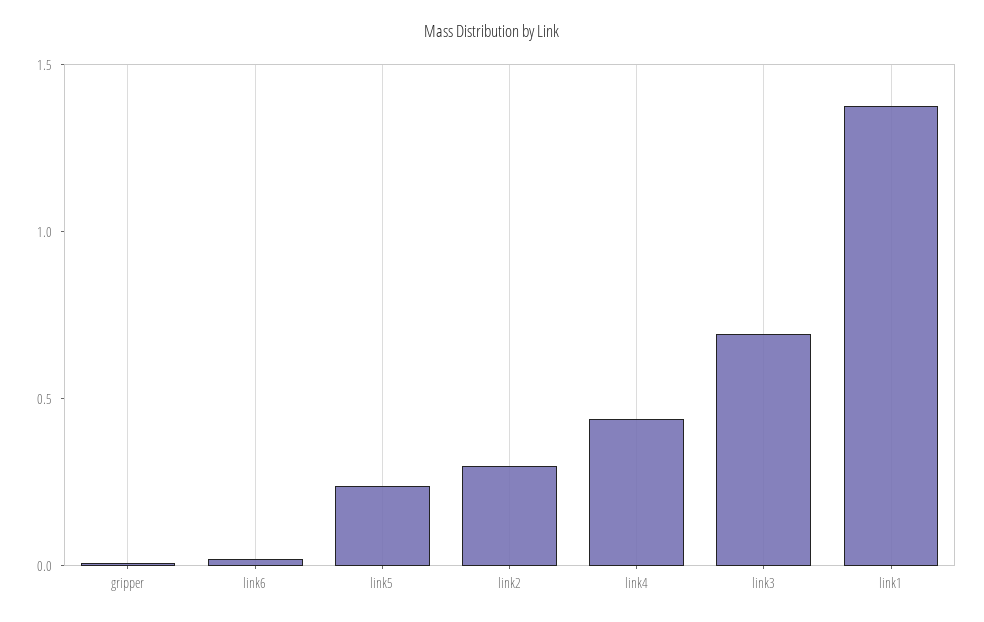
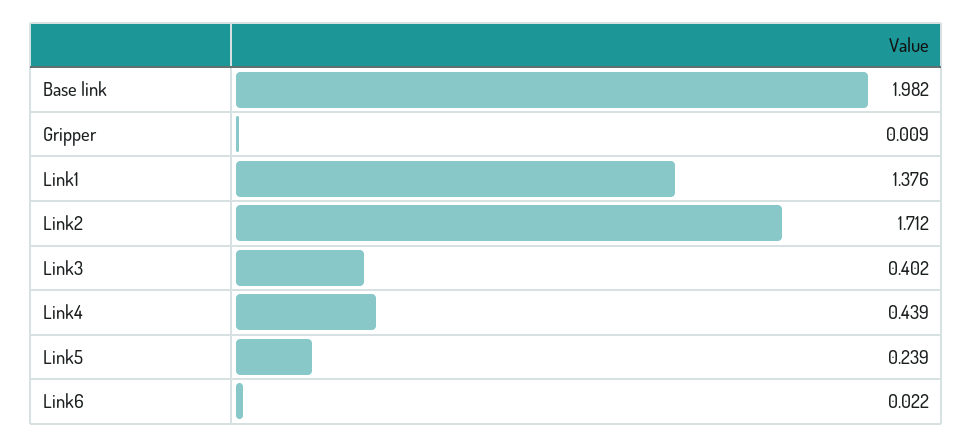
  {
    "gripper": 0.009,
    "link6": 0.022,
    "link5": 0.239,
-   "link2": 0.3,
+   "link2": 1.712,
    "link4": 0.439,
-   "link3": 0.7,
+   "link3": 0.402,
-   "link1": 1.376
+   "link1": 1.376,
+   "Base link": 1.982
  }

